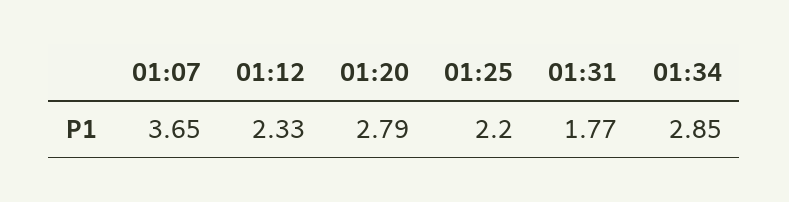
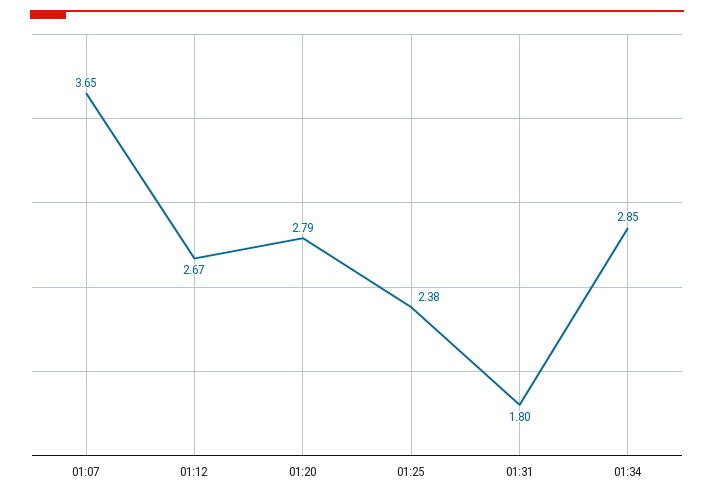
  {
    "01:07": 3.65,
-   "01:12": 2.33,
+   "01:12": 2.67,
    "01:20": 2.79,
-   "01:25": 2.2,
+   "01:25": 2.38,
-   "01:31": 1.77,
+   "01:31": 1.8,
    "01:34": 2.85
  }

